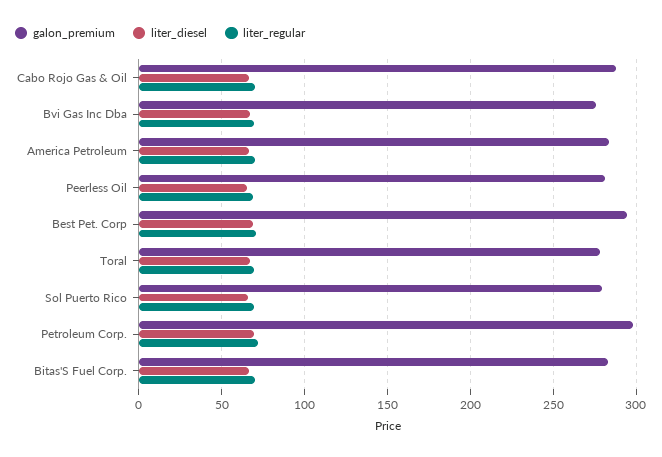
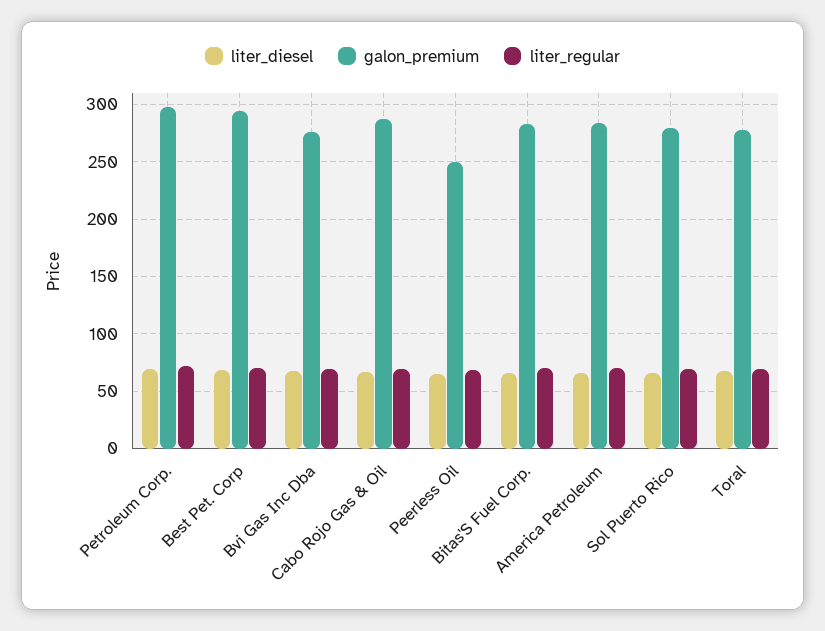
  {
    "galon_premium": {
      "Cabo Rojo Gas & Oil": 290,
      "Bvi Gas Inc Dba": 275,
      "America Petroleum": 285,
-     "Peerless Oil": 280,
+     "Peerless Oil": 250,
      "Best Pet. Corp": 295,
      "Toral": 280,
      "Sol Puerto Rico": 280,
      "Petroleum Corp.": 300,
      "Bitas'S Fuel Corp.": 285
    },
    "liter_diesel": {
      "Cabo Rojo Gas & Oil": 65,
      "Bvi Gas Inc Dba": 65,
      "America Petroleum": 65,
      "Peerless Oil": 65,
      "Best Pet. Corp": 70,
      "Toral": 65,
      "Sol Puerto Rico": 65,
      "Petroleum Corp.": 70,
      "Bitas'S Fuel Corp.": 65
    },
    "liter_regular": {
      "Cabo Rojo Gas & Oil": 70,
      "Bvi Gas Inc Dba": 70,
      "America Petroleum": 70,
      "Peerless Oil": 70,
      "Best Pet. Corp": 70,
      "Toral": 70,
      "Sol Puerto Rico": 70,
      "Petroleum Corp.": 70,
      "Bitas'S Fuel Corp.": 70
    }
  }

